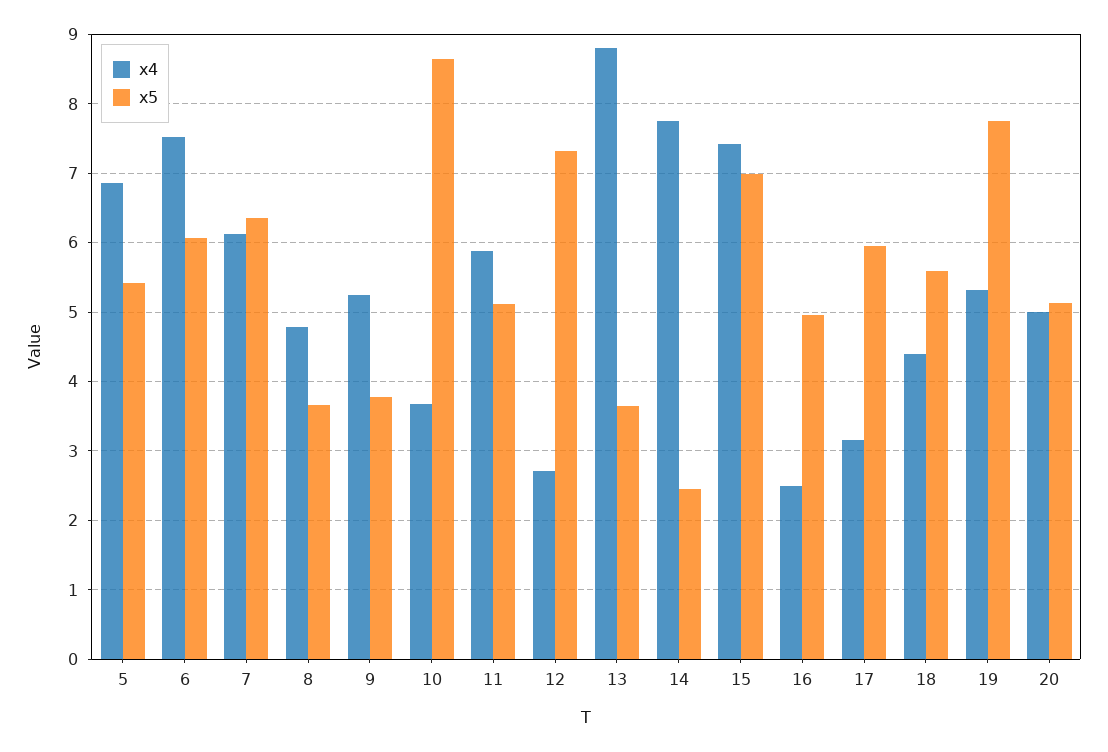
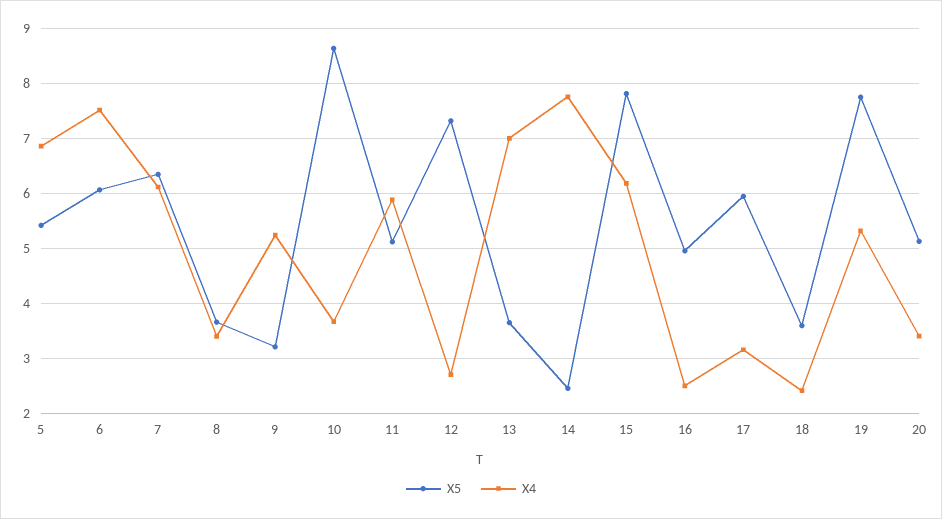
  {
    "x4": {
      "5": 6.9,
      "6": 7.5,
      "7": 6.1,
-     "8": 4.8,
+     "8": 3.4,
      "9": 5.2,
      "10": 3.7,
      "11": 5.9,
      "12": 2.7,
-     "13": 8.8,
+     "13": 7,
      "14": 7.8,
-     "15": 7.4,
+     "15": 6.2,
      "16": 2.5,
      "17": 3.2,
-     "18": 4.4,
+     "18": 2.4,
      "19": 5.3,
-     "20": 5
+     "20": 3.4
    },
    "x5": {
      "5": 5.4,
      "6": 6.1,
      "7": 6.3,
      "8": 3.7,
-     "9": 3.8,
+     "9": 3.2,
      "10": 8.6,
      "11": 5.1,
      "12": 7.3,
      "13": 3.7,
      "14": 2.5,
-     "15": 7,
+     "15": 7.8,
      "16": 5,
      "17": 5.9,
-     "18": 5.6,
+     "18": 3.6,
      "19": 7.8,
      "20": 5.1
    }
  }

